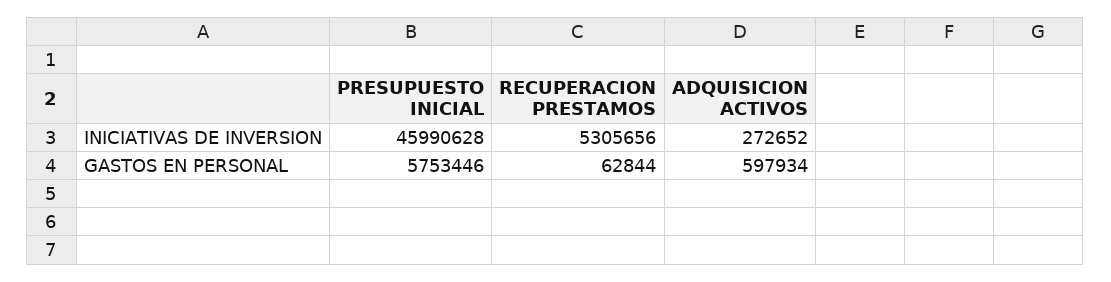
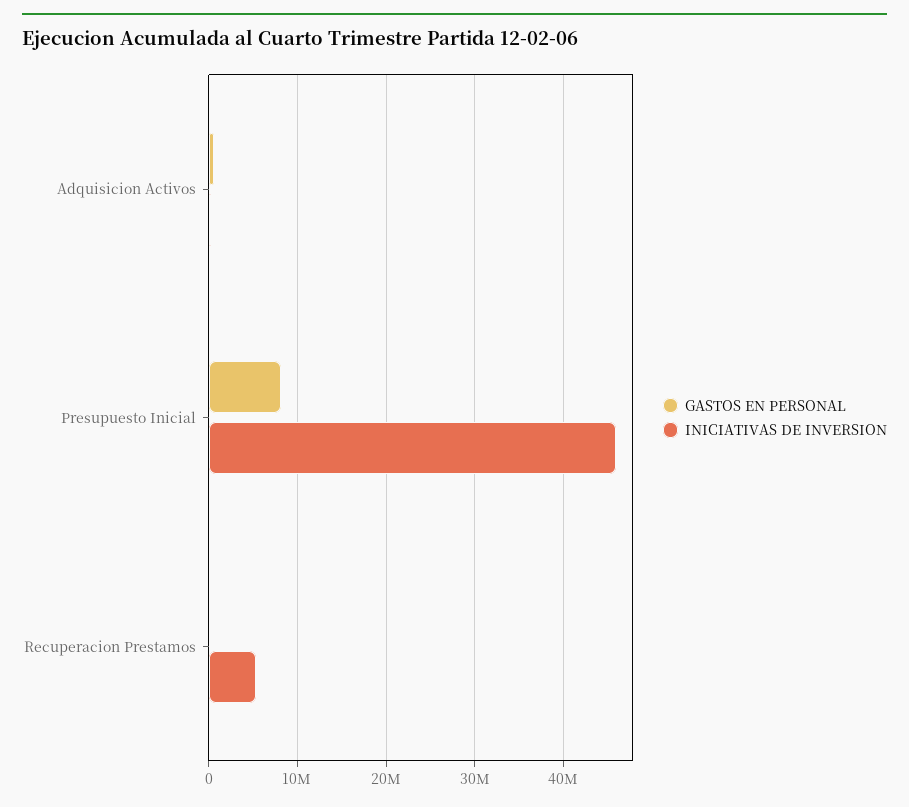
  {
    "INICIATIVAS DE INVERSION": {
      "PRESUPUESTO INICIAL": 45990628,
      "RECUPERACION PRESTAMOS": 5305656,
      "ADQUISICION ACTIVOS": 272652
    },
    "GASTOS EN PERSONAL": {
-     "PRESUPUESTO INICIAL": 5753446,
+     "PRESUPUESTO INICIAL": 8000000,
      "RECUPERACION PRESTAMOS": 62844,
      "ADQUISICION ACTIVOS": 597934
    }
  }

